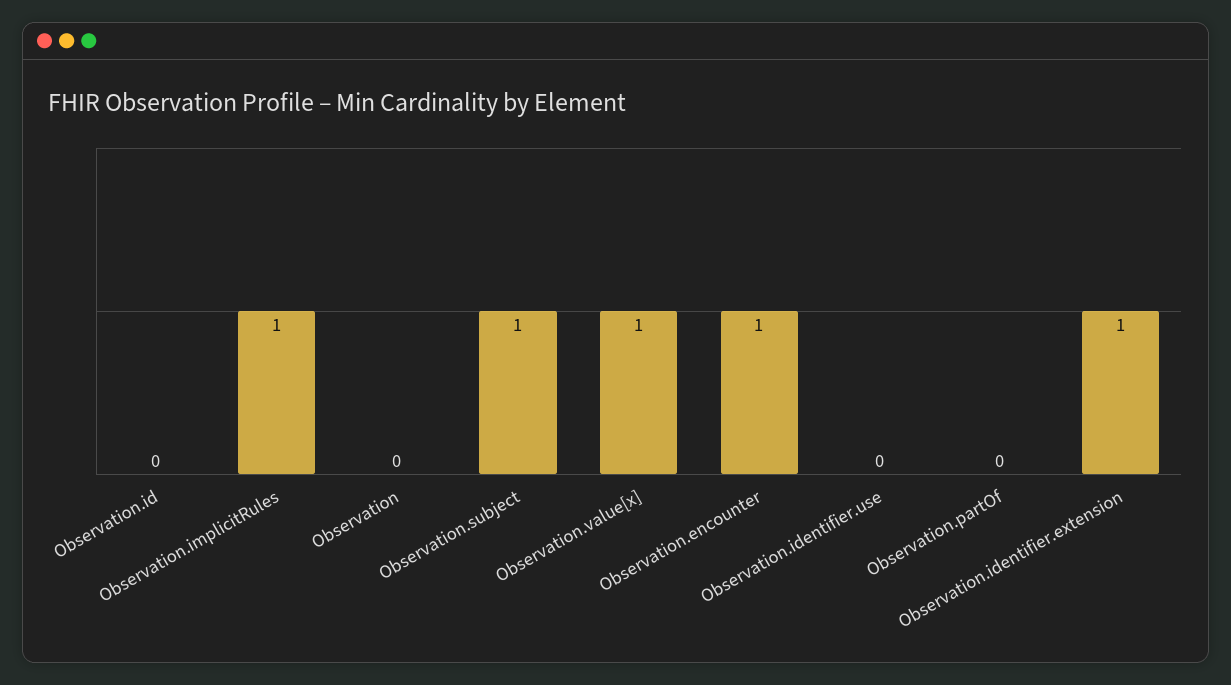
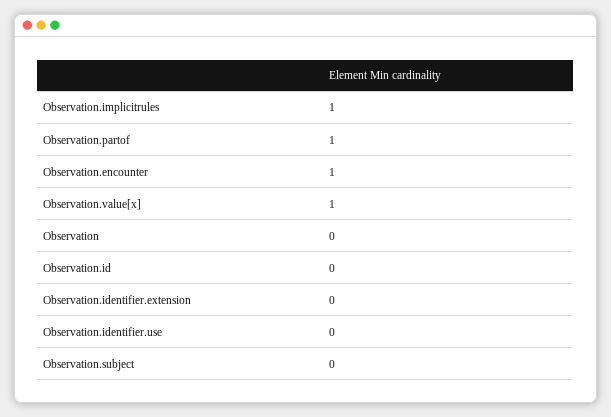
  {
    "Observation.id": 0,
    "Observation.implicitRules": 1,
    "Observation": 0,
-   "Observation.subject": 1,
+   "Observation.subject": 0,
    "Observation.value[x]": 1,
    "Observation.encounter": 1,
    "Observation.identifier.use": 0,
-   "Observation.partOf": 0,
+   "Observation.partOf": 1,
-   "Observation.identifier.extension": 1
+   "Observation.identifier.extension": 0
  }

